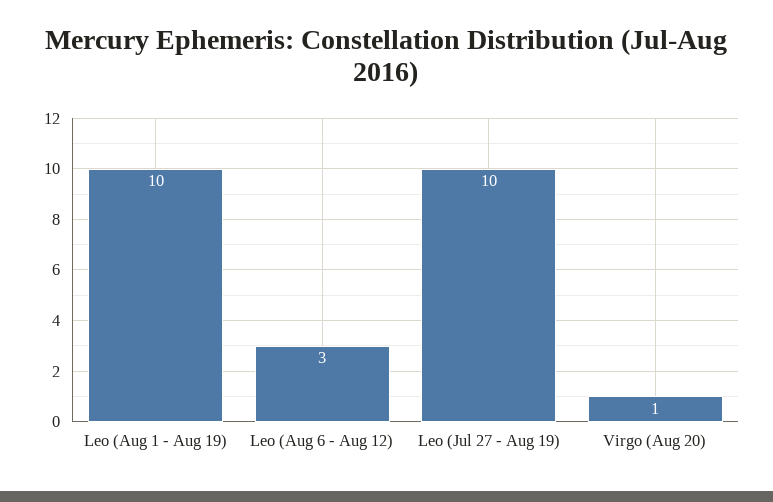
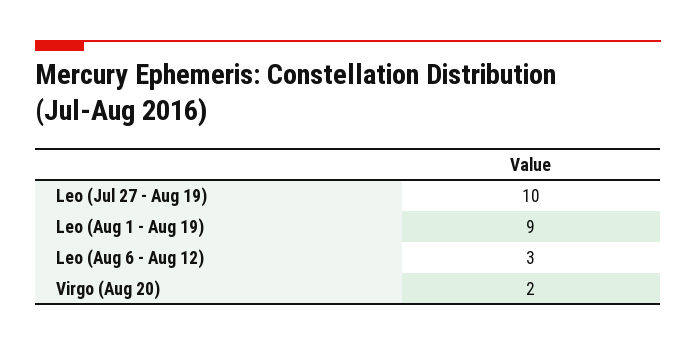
  {
-   "Leo (Aug 1 - Aug 19)": 10,
+   "Leo (Aug 1 - Aug 19)": 9,
    "Leo (Aug 6 - Aug 12)": 3,
    "Leo (Jul 27 - Aug 19)": 10,
-   "Virgo (Aug 20)": 1
+   "Virgo (Aug 20)": 2
  }

